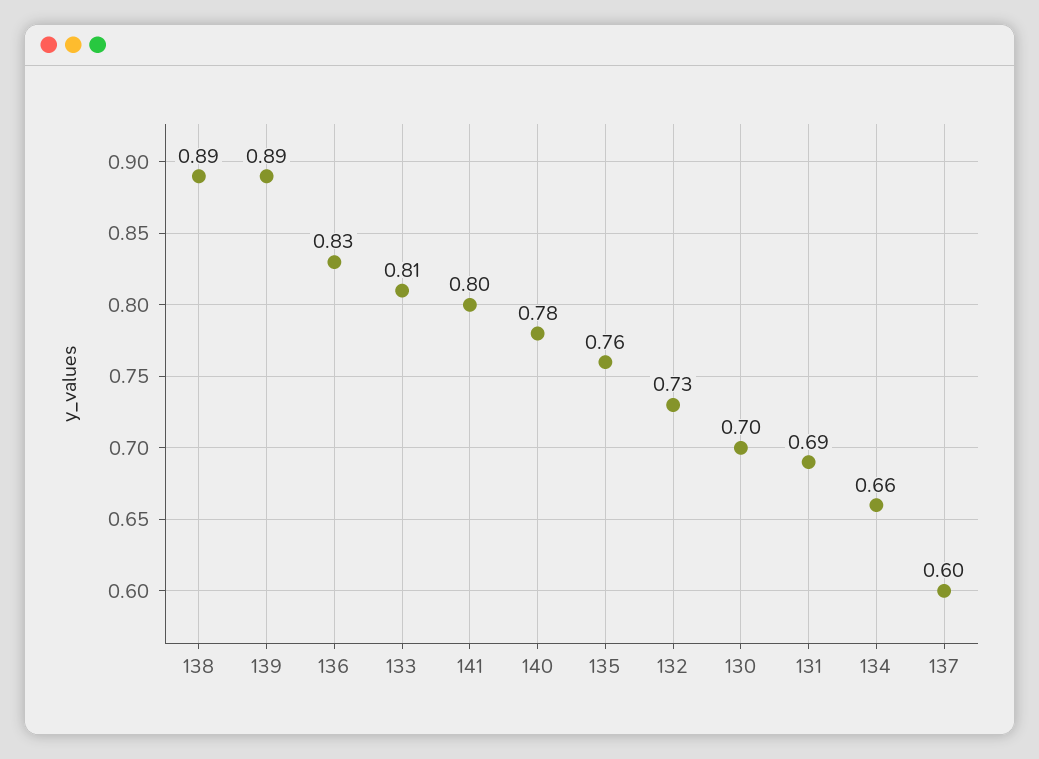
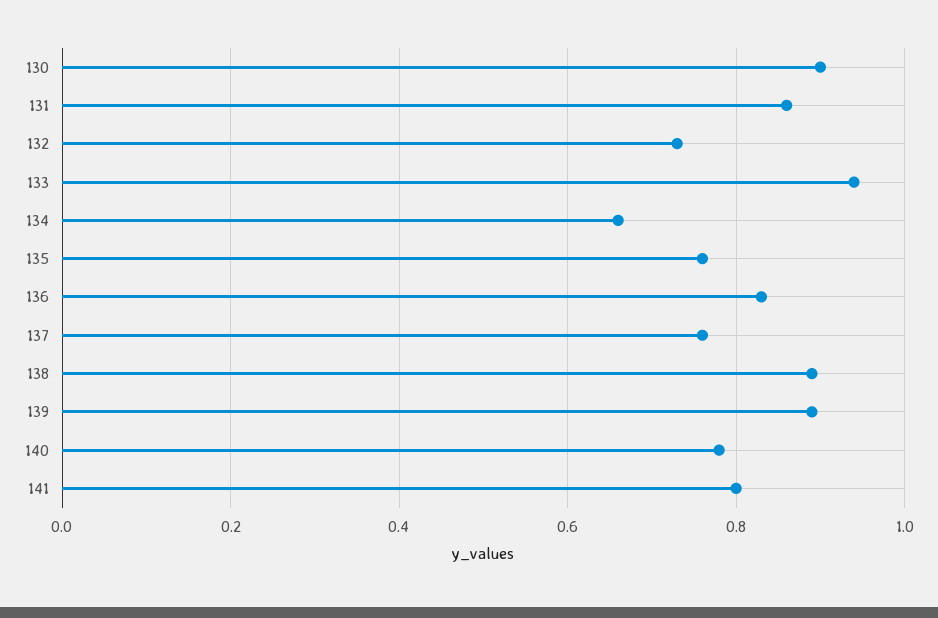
  {
    "138": 0.89,
    "139": 0.89,
    "136": 0.83,
-   "133": 0.81,
+   "133": 0.95,
    "141": 0.8,
    "140": 0.78,
    "135": 0.76,
    "132": 0.73,
-   "130": 0.7,
+   "130": 0.9,
-   "131": 0.69,
+   "131": 0.85,
    "134": 0.66,
-   "137": 0.6
+   "137": 0.75
  }

